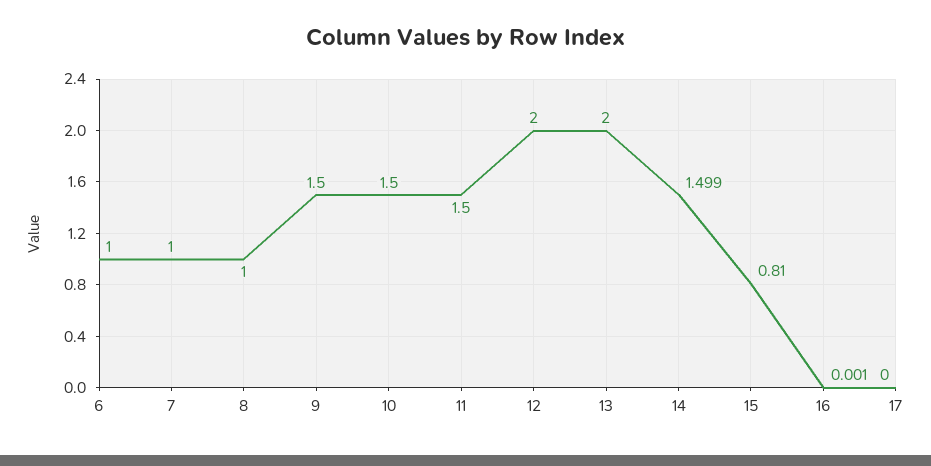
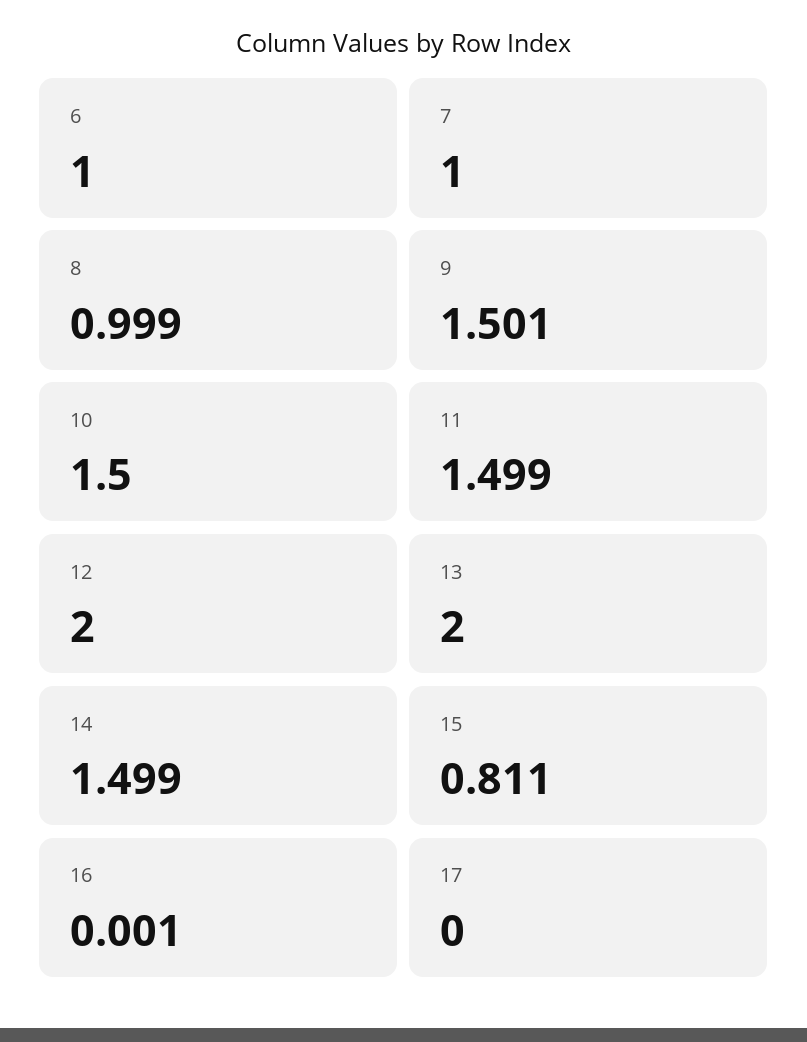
  {
    "6": 1,
    "7": 1,
-   "8": 1,
+   "8": 0.999,
-   "9": 1.5,
+   "9": 1.501,
    "10": 1.5,
-   "11": 1.5,
+   "11": 1.499,
    "12": 2,
    "13": 2,
    "14": 1.499,
-   "15": 0.81,
+   "15": 0.811,
    "16": 0.001,
    "17": 0
  }

